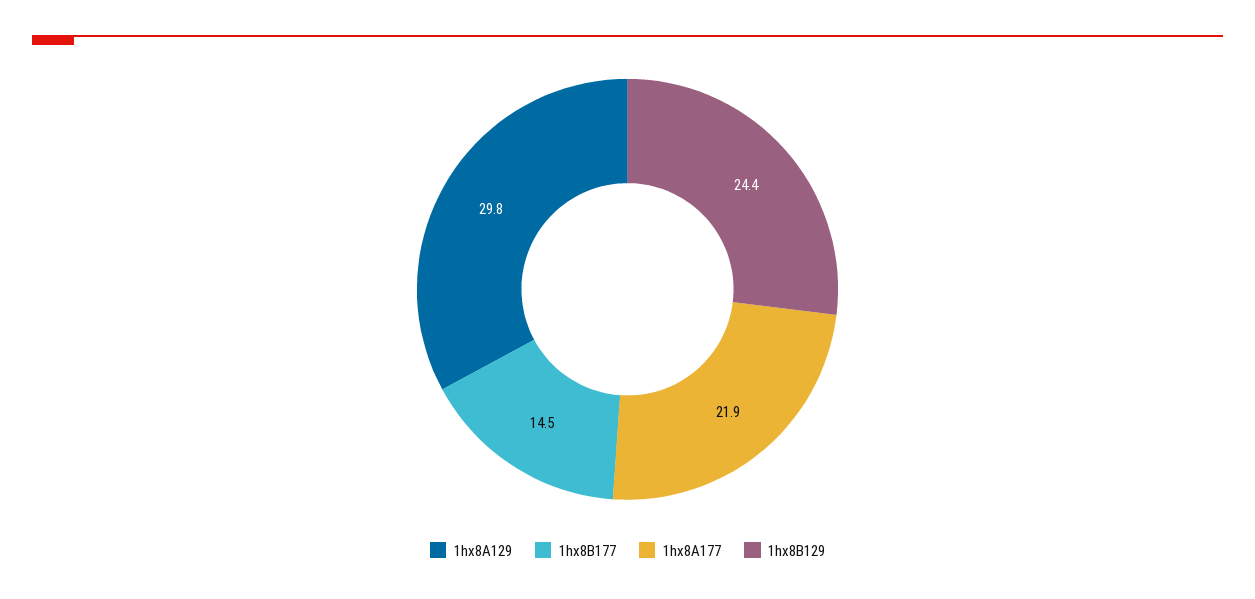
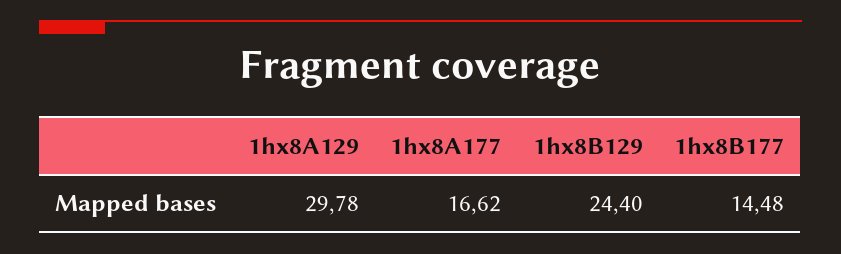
  {
    "1hx8A129": 29.78,
    "1hx8B177": 14.48,
-   "1hx8A177": 21.9,
+   "1hx8A177": 16.62,
    "1hx8B129": 24.4
  }

